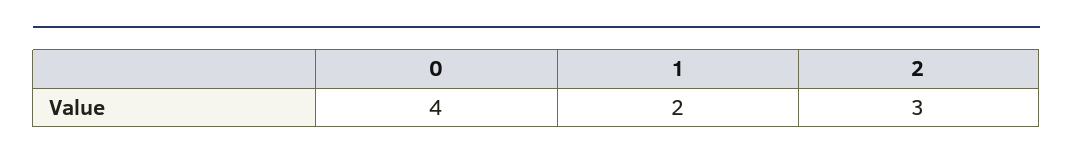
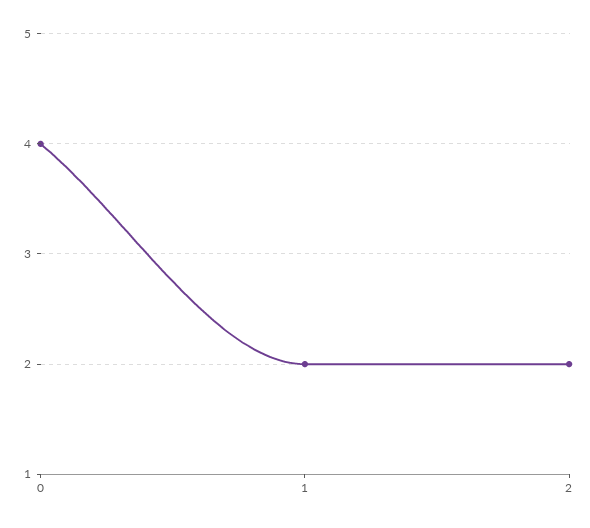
  {
    "0": 4,
    "1": 2,
-   "2": 3
+   "2": 2
  }

